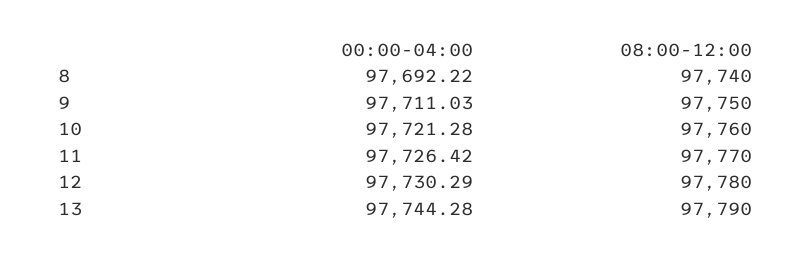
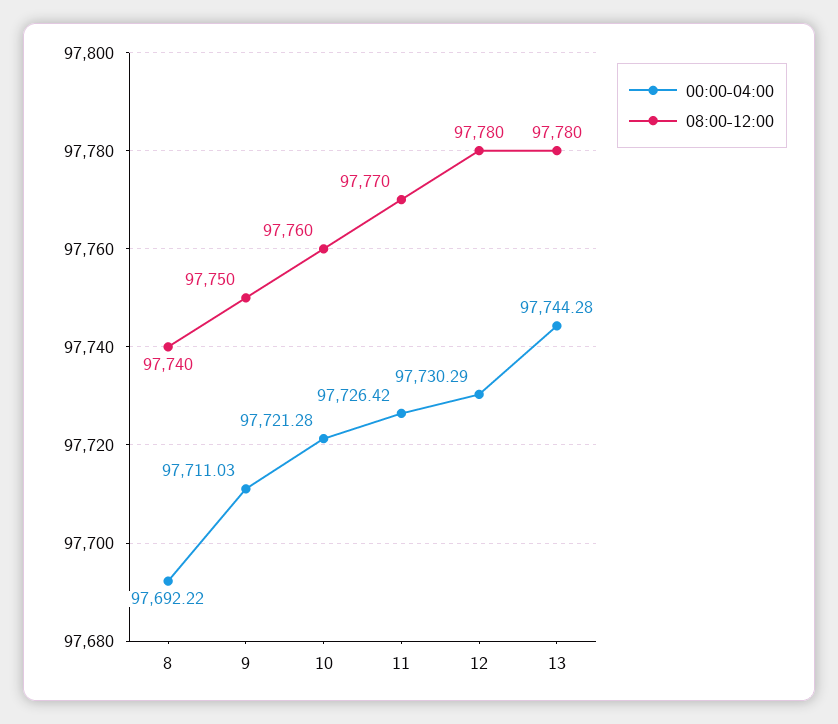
  {
    "00:00-04:00": {
      "8": 97692.22,
      "9": 97711.03,
      "10": 97721.28,
      "11": 97726.42,
      "12": 97730.29,
      "13": 97744.28
    },
    "08:00-12:00": {
      "8": 97740,
      "9": 97750,
      "10": 97760,
      "11": 97770,
      "12": 97780,
-     "13": 97790
+     "13": 97780
    }
  }

